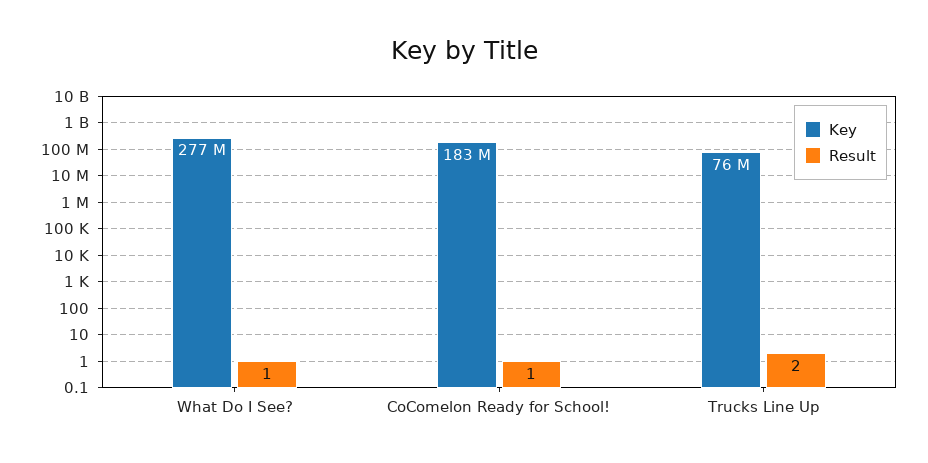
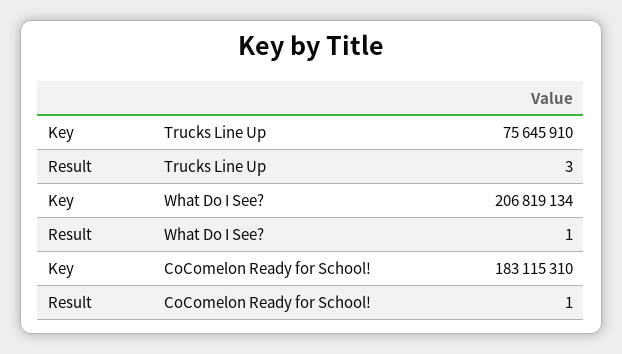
  {
    "Key": {
-     "What Do I See?": 277000000,
+     "What Do I See?": 206819134,
      "CoComelon Ready for School!": 183115310,
      "Trucks Line Up": 75645910
    },
    "Result": {
      "What Do I See?": 1,
      "CoComelon Ready for School!": 1,
-     "Trucks Line Up": 2
+     "Trucks Line Up": 3
    }
  }

